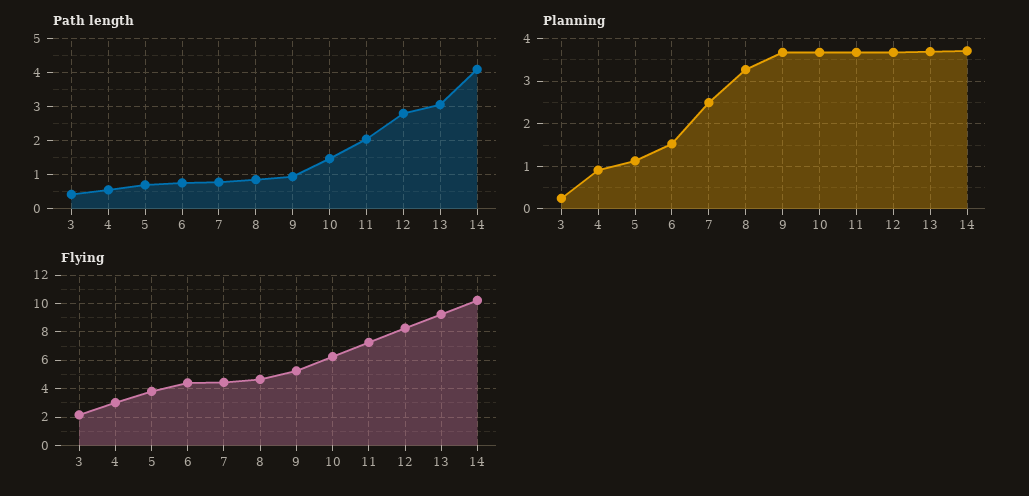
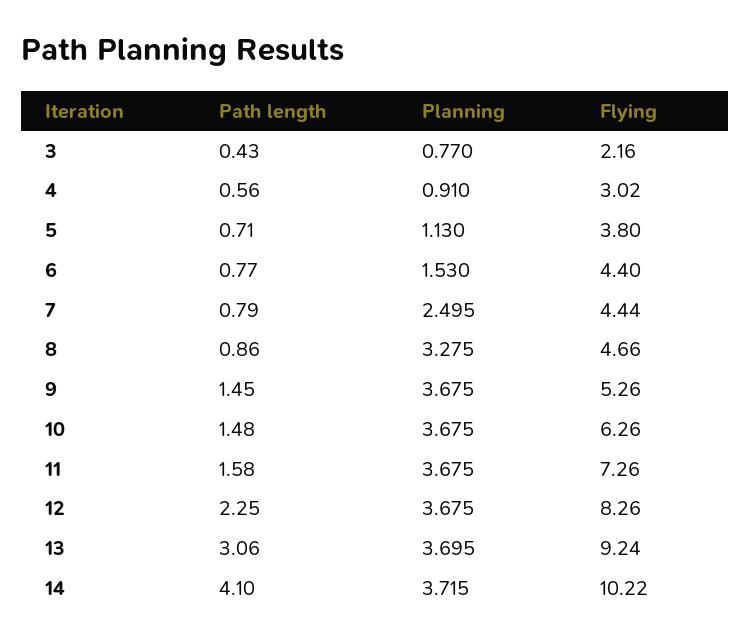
  {
    "Path length": {
      "3": 0.43,
      "4": 0.56,
      "5": 0.71,
      "6": 0.77,
      "7": 0.79,
      "8": 0.86,
-     "9": 1,
+     "9": 1.45,
      "10": 1.48,
-     "11": 2,
+     "11": 1.58,
-     "12": 2.8,
+     "12": 2.25,
      "13": 3.06,
      "14": 4.1
    },
    "Planning": {
-     "3": 0.2,
+     "3": 0.77,
      "4": 0.91,
      "5": 1.13,
      "6": 1.53,
      "7": 2.495,
      "8": 3.275,
      "9": 3.675,
      "10": 3.675,
      "11": 3.675,
      "12": 3.675,
      "13": 3.695,
      "14": 3.715
    },
    "Flying": {
      "3": 2.16,
      "4": 3.02,
      "5": 3.8,
      "6": 4.4,
      "7": 4.44,
      "8": 4.66,
      "9": 5.26,
      "10": 6.26,
      "11": 7.26,
      "12": 8.26,
      "13": 9.24,
      "14": 10.22
    }
  }

